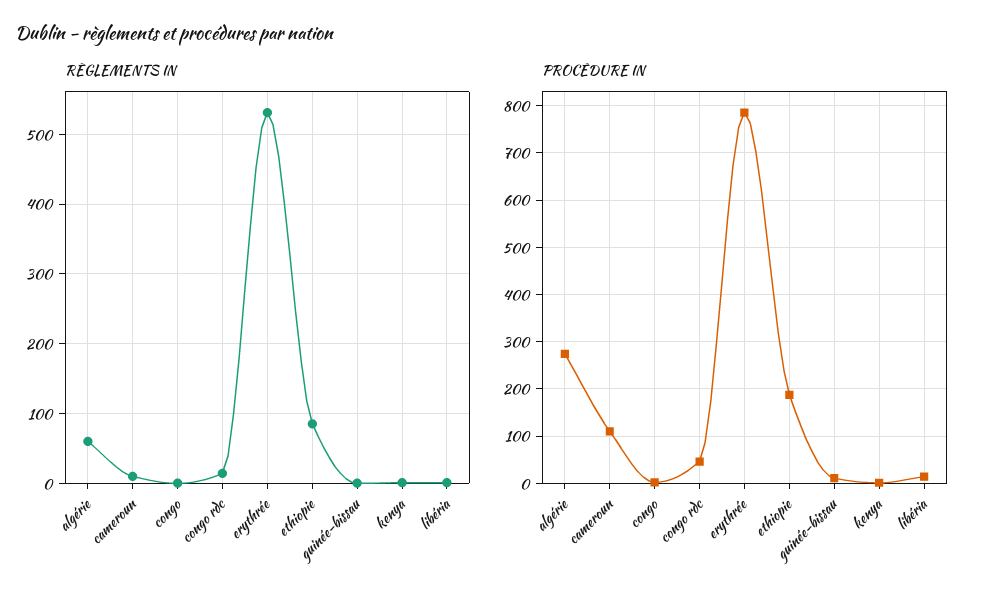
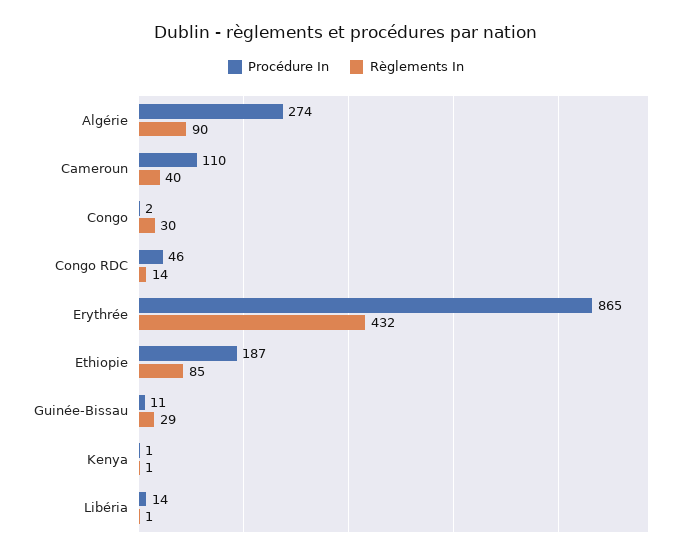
  {
    "RÈGLEMENTS IN": {
-     "algérie": 60,
+     "algérie": 90,
-     "cameroun": 10,
+     "cameroun": 40,
-     "congo": 0,
+     "congo": 30,
      "congo rdc": 14,
-     "erythrée": 530,
+     "erythrée": 432,
      "ethiopie": 85,
-     "guinée-bissau": 0,
+     "guinée-bissau": 29,
      "kenya": 1,
      "libéria": 1
    },
    "PROCÉDURE IN": {
      "algérie": 274,
      "cameroun": 110,
      "congo": 2,
      "congo rdc": 46,
-     "erythrée": 780,
+     "erythrée": 865,
      "ethiopie": 187,
      "guinée-bissau": 11,
      "kenya": 1,
      "libéria": 14
    }
  }

